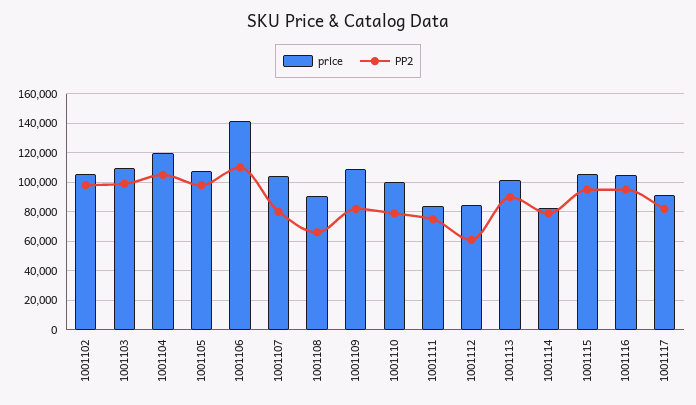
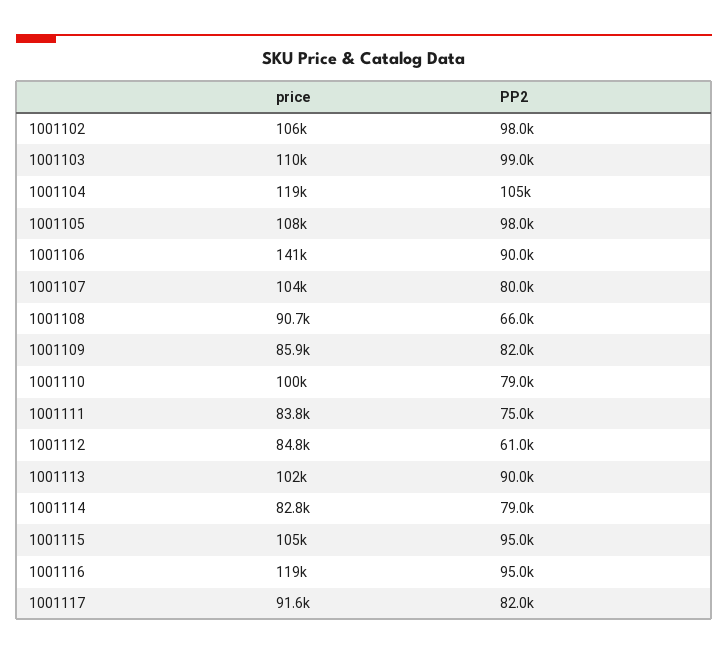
  {
    "price": {
      "1001102": 106000,
      "1001103": 110000,
      "1001104": 119000,
      "1001105": 108000,
      "1001106": 141000,
      "1001107": 104000,
      "1001108": 90700,
-     "1001109": 110000,
+     "1001109": 85900,
      "1001110": 100000,
      "1001111": 83800,
      "1001112": 84800,
      "1001113": 102000,
      "1001114": 82800,
      "1001115": 105000,
-     "1001116": 105000,
+     "1001116": 119000,
      "1001117": 91600
    },
    "PP2": {
      "1001102": 98000,
      "1001103": 99000,
      "1001104": 105000,
      "1001105": 98000,
-     "1001106": 110000,
+     "1001106": 90000,
      "1001107": 80000,
      "1001108": 66000,
      "1001109": 82000,
      "1001110": 79000,
      "1001111": 75000,
      "1001112": 61000,
      "1001113": 90000,
      "1001114": 79000,
      "1001115": 95000,
      "1001116": 95000,
      "1001117": 82000
    }
  }

